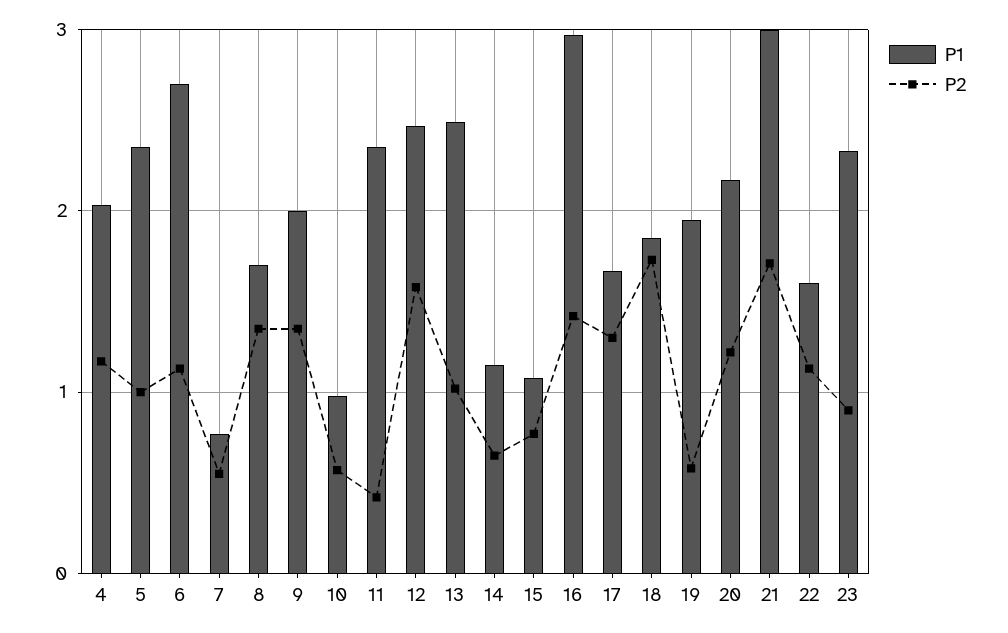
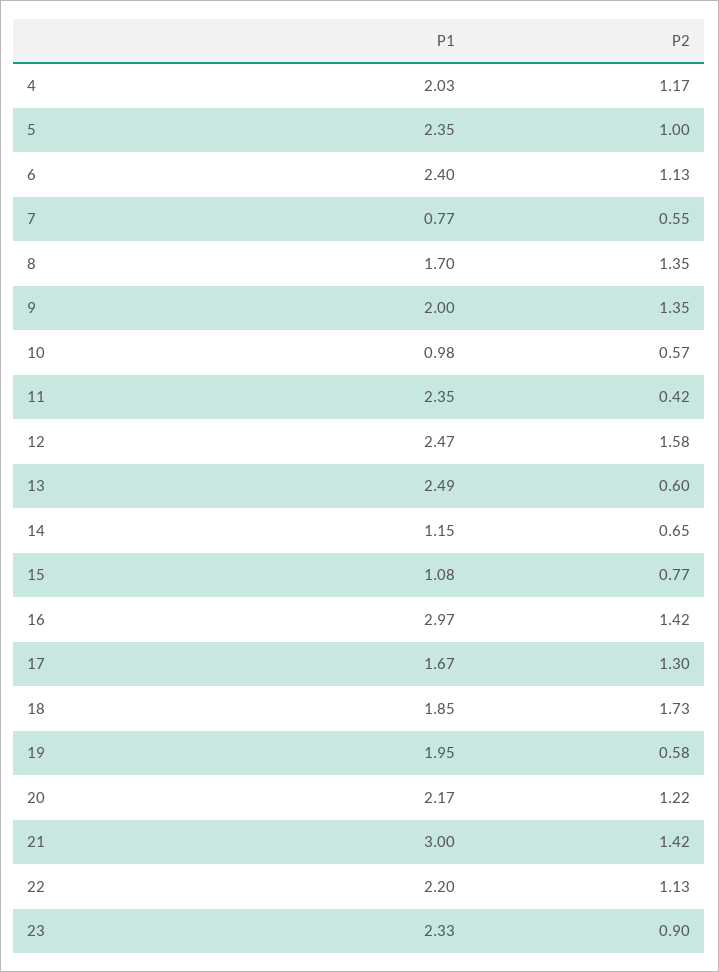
  {
    "P1": {
      "4": 2.03,
      "5": 2.35,
-     "6": 2.7,
+     "6": 2.4,
      "7": 0.77,
      "8": 1.7,
      "9": 2,
      "10": 0.98,
      "11": 2.35,
      "12": 2.47,
      "13": 2.49,
      "14": 1.15,
      "15": 1.08,
      "16": 2.97,
      "17": 1.67,
      "18": 1.85,
      "19": 1.95,
      "20": 2.17,
      "21": 3,
-     "22": 1.6,
+     "22": 2.2,
      "23": 2.33
    },
    "P2": {
      "4": 1.17,
      "5": 1,
      "6": 1.13,
      "7": 0.55,
      "8": 1.35,
      "9": 1.35,
      "10": 0.57,
      "11": 0.42,
      "12": 1.58,
-     "13": 1,
+     "13": 0.6,
      "14": 0.65,
      "15": 0.77,
      "16": 1.42,
      "17": 1.3,
      "18": 1.73,
      "19": 0.58,
      "20": 1.22,
-     "21": 1.7,
+     "21": 1.42,
      "22": 1.13,
      "23": 0.9
    }
  }

